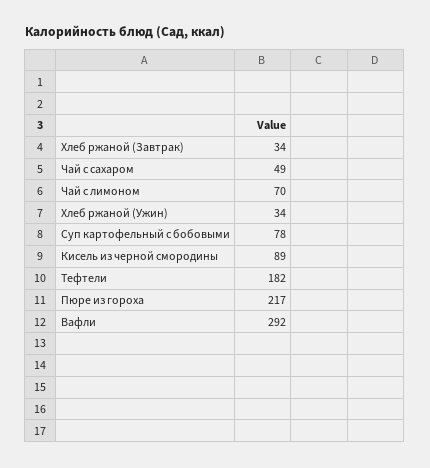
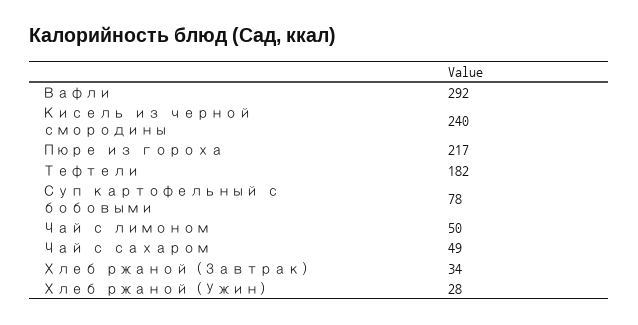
  {
    "Хлеб ржаной (Завтрак)": 34,
    "Чай с сахаром": 49,
-   "Чай с лимоном": 70,
+   "Чай с лимоном": 50,
-   "Хлеб ржаной (Ужин)": 34,
+   "Хлеб ржаной (Ужин)": 28,
    "Суп картофельный с бобовыми": 78,
-   "Кисель из черной смородины": 89,
+   "Кисель из черной смородины": 240,
    "Тефтели": 182,
    "Пюре из гороха": 217,
    "Вафли": 292
  }

